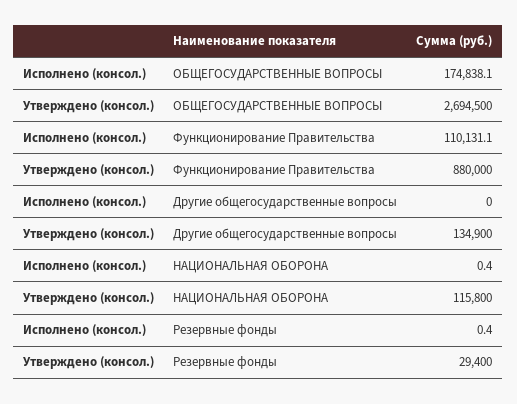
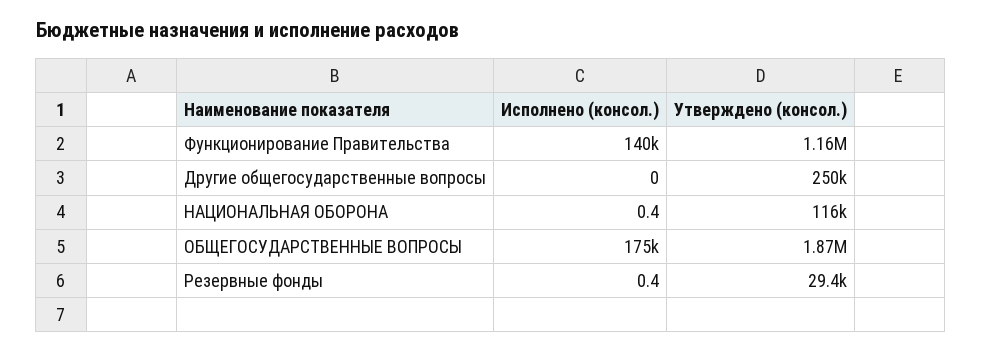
  {
    "Исполнено (консол.)": {
      "ОБЩЕГОСУДАРСТВЕННЫЕ ВОПРОСЫ": 174838.1,
-     "Функционирование Правительства": 110131.1,
+     "Функционирование Правительства": 140000,
      "Другие общегосударственные вопросы": 0,
      "НАЦИОНАЛЬНАЯ ОБОРОНА": 0.4,
      "Резервные фонды": 0.4
    },
    "Утверждено (консол.)": {
-     "ОБЩЕГОСУДАРСТВЕННЫЕ ВОПРОСЫ": 2694500,
+     "ОБЩЕГОСУДАРСТВЕННЫЕ ВОПРОСЫ": 1870000,
-     "Функционирование Правительства": 880000,
+     "Функционирование Правительства": 1160000,
-     "Другие общегосударственные вопросы": 134900,
+     "Другие общегосударственные вопросы": 250000,
      "НАЦИОНАЛЬНАЯ ОБОРОНА": 115800,
      "Резервные фонды": 29400
    }
  }

